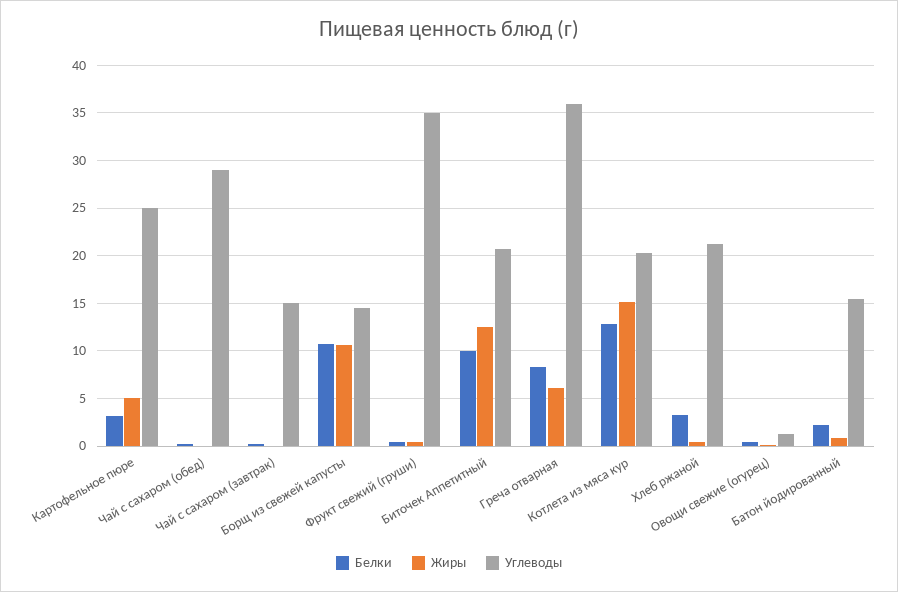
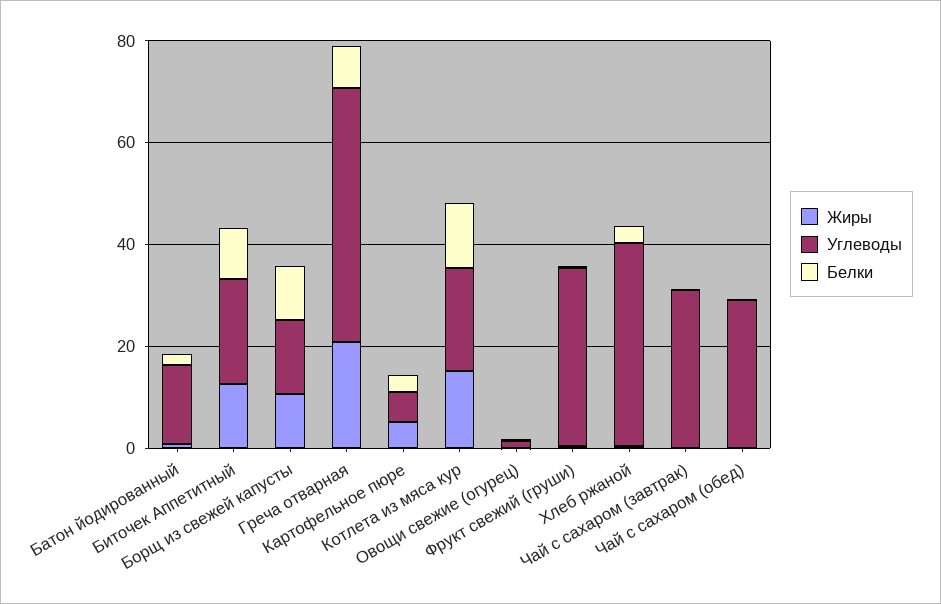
  {
    "Белки": {
      "Картофельное пюре": 3,
      "Чай с сахаром (обед)": 0,
      "Чай с сахаром (завтрак)": 0,
      "Борщ из свежей капусты": 11,
      "Фрукт свежий (груши)": 0,
      "Биточек Аппетитный": 10,
      "Греча отварная": 8,
      "Котлета из мяса кур": 13,
      "Хлеб ржаной": 3,
      "Овощи свежие (огурец)": 0,
      "Батон йодированный": 2
    },
    "Жиры": {
      "Картофельное пюре": 5,
      "Чай с сахаром (обед)": 0,
      "Чай с сахаром (завтрак)": 0,
      "Борщ из свежей капусты": 11,
      "Фрукт свежий (груши)": 0,
      "Биточек Аппетитный": 13,
-     "Греча отварная": 6,
+     "Греча отварная": 20,
      "Котлета из мяса кур": 15,
      "Хлеб ржаной": 0,
      "Овощи свежие (огурец)": 0,
      "Батон йодированный": 1
    },
    "Углеводы": {
-     "Картофельное пюре": 25,
+     "Картофельное пюре": 5,
      "Чай с сахаром (обед)": 29,
-     "Чай с сахаром (завтрак)": 15,
+     "Чай с сахаром (завтрак)": 30,
      "Борщ из свежей капусты": 15,
      "Фрукт свежий (груши)": 35,
      "Биточек Аппетитный": 21,
-     "Греча отварная": 36,
+     "Греча отварная": 50,
      "Котлета из мяса кур": 20,
-     "Хлеб ржаной": 21,
+     "Хлеб ржаной": 40,
      "Овощи свежие (огурец)": 1,
      "Батон йодированный": 15
    }
  }

